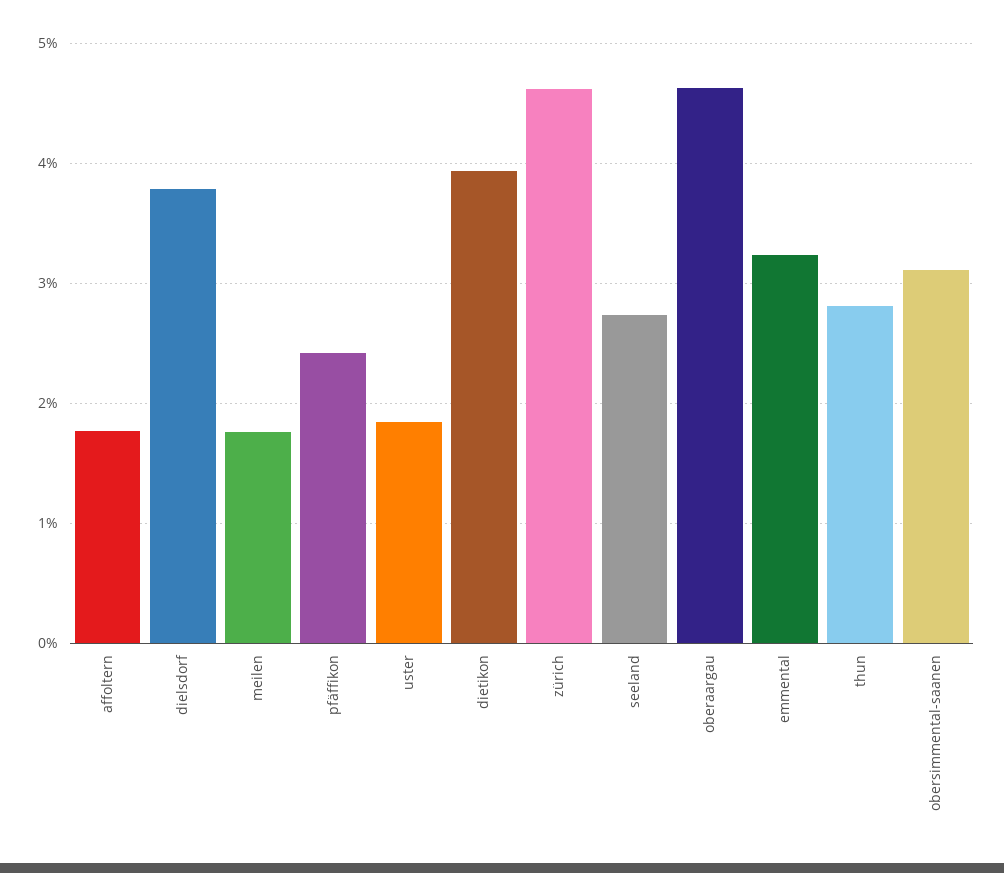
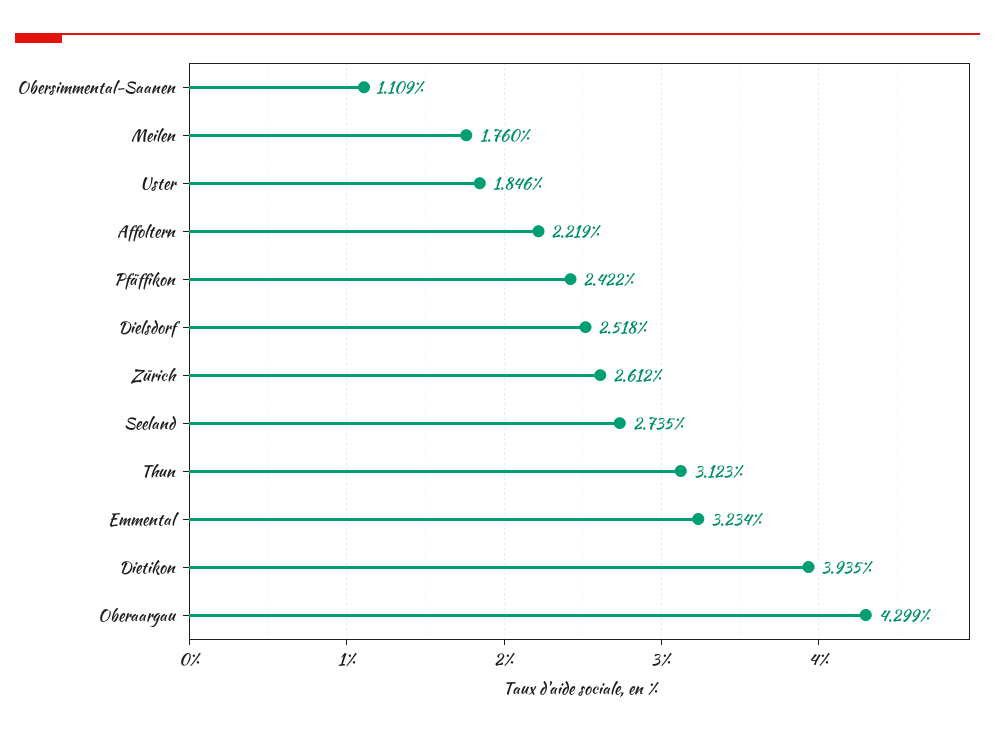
  {
-   "affoltern": 1.8,
+   "affoltern": 2.219,
-   "dielsdorf": 3.8,
+   "dielsdorf": 2.518,
    "meilen": 1.76,
    "pfäffikon": 2.422,
    "uster": 1.846,
    "dietikon": 3.935,
-   "zürich": 4.6,
+   "zürich": 2.612,
    "seeland": 2.735,
-   "oberaargau": 4.6,
+   "oberaargau": 4.299,
    "emmental": 3.234,
-   "thun": 2.8,
+   "thun": 3.123,
-   "obersimmental-saanen": 3.1
+   "obersimmental-saanen": 1.109
  }

